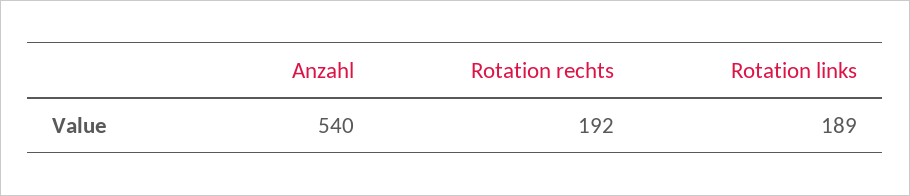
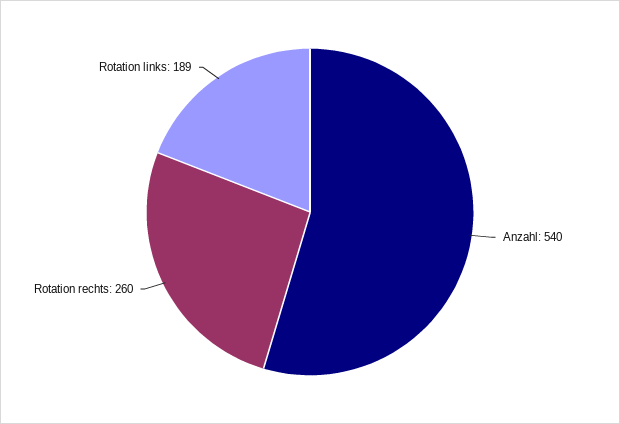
  {
    "Anzahl": 540,
-   "Rotation rechts": 192,
+   "Rotation rechts": 260,
    "Rotation links": 189
  }

